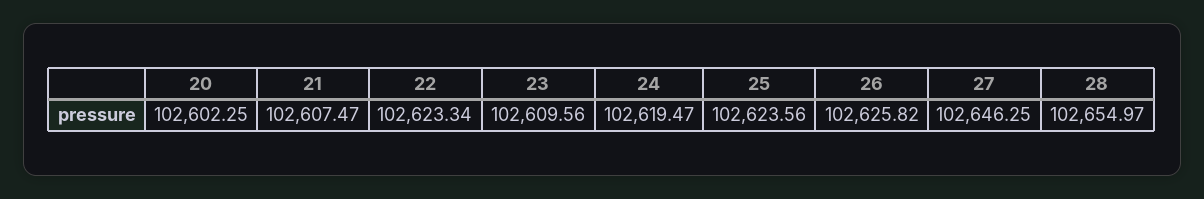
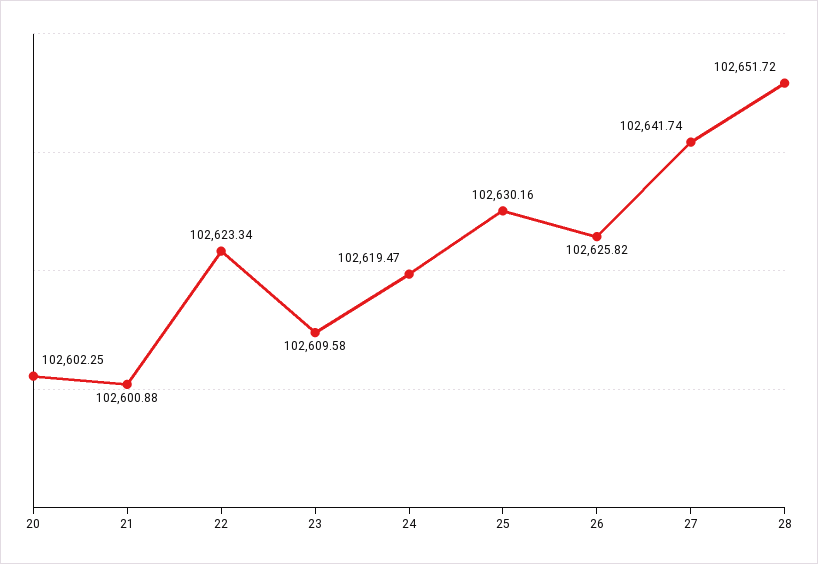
  {
    "20": 102602.25,
-   "21": 102607.47,
+   "21": 102600.88,
    "22": 102623.34,
-   "23": 102609.56,
+   "23": 102609.58,
    "24": 102619.47,
-   "25": 102623.56,
+   "25": 102630.16,
    "26": 102625.82,
-   "27": 102646.25,
+   "27": 102641.74,
-   "28": 102654.97
+   "28": 102651.72
  }

